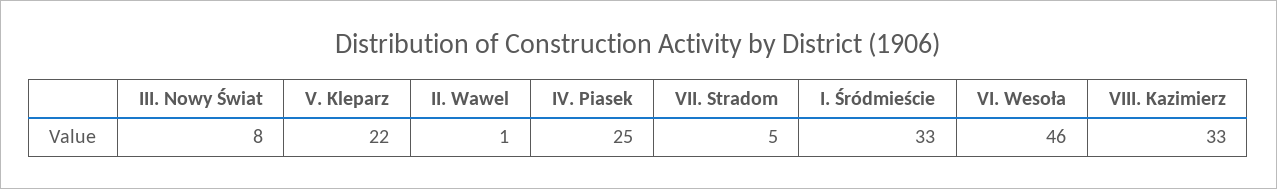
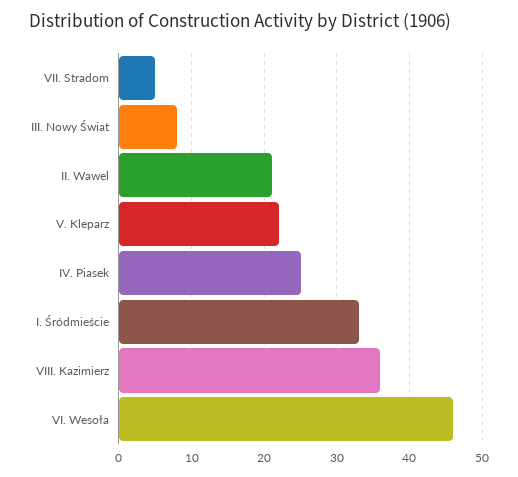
  {
    "III. Nowy Świat": 8,
    "V. Kleparz": 22,
-   "II. Wawel": 1,
+   "II. Wawel": 21,
    "IV. Piasek": 25,
    "VII. Stradom": 5,
    "I. Śródmieście": 33,
    "VI. Wesoła": 46,
-   "VIII. Kazimierz": 33
+   "VIII. Kazimierz": 36
  }

